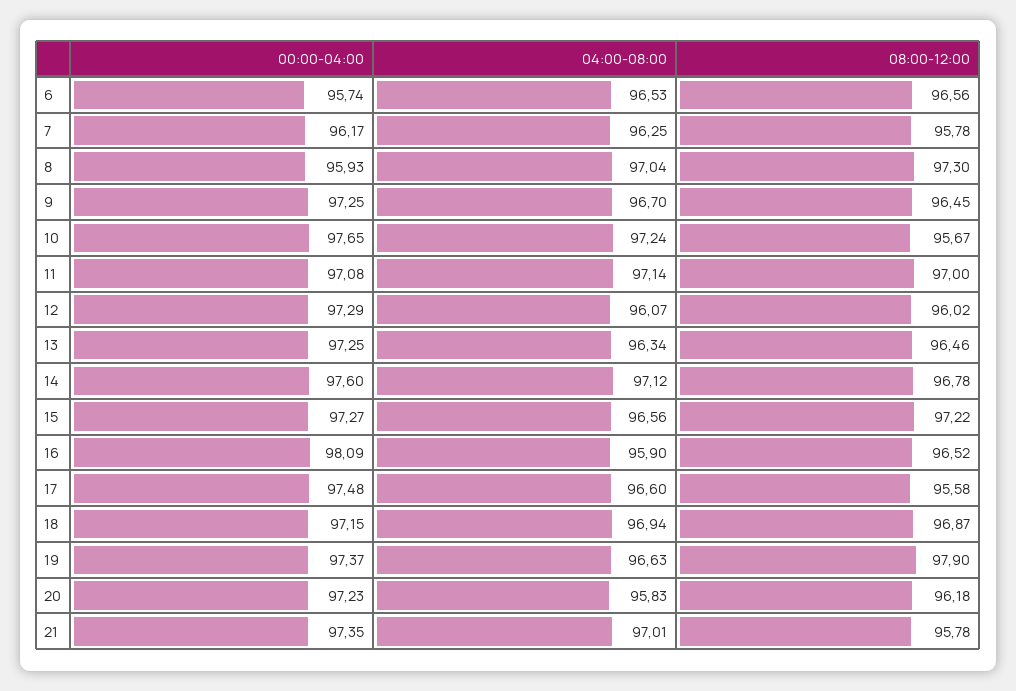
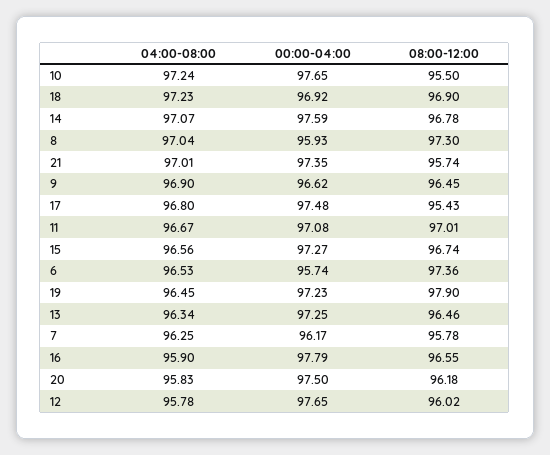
  {
    "00:00-04:00": {
      "6": 95.74,
      "7": 96.17,
      "8": 95.93,
-     "9": 97.25,
+     "9": 96.62,
      "10": 97.65,
      "11": 97.08,
-     "12": 97.29,
+     "12": 97.65,
      "13": 97.25,
-     "14": 97.6,
+     "14": 97.59,
      "15": 97.27,
-     "16": 98.09,
+     "16": 97.79,
      "17": 97.48,
-     "18": 97.15,
+     "18": 96.92,
-     "19": 97.37,
+     "19": 97.23,
-     "20": 97.23,
+     "20": 97.5,
      "21": 97.35
    },
    "04:00-08:00": {
      "6": 96.53,
      "7": 96.25,
      "8": 97.04,
-     "9": 96.7,
+     "9": 96.9,
      "10": 97.24,
-     "11": 97.14,
+     "11": 96.67,
-     "12": 96.07,
+     "12": 95.78,
      "13": 96.34,
-     "14": 97.12,
+     "14": 97.07,
      "15": 96.56,
      "16": 95.9,
-     "17": 96.6,
+     "17": 96.8,
-     "18": 96.94,
+     "18": 97.23,
-     "19": 96.63,
+     "19": 96.45,
      "20": 95.83,
      "21": 97.01
    },
    "08:00-12:00": {
-     "6": 96.56,
+     "6": 97.36,
      "7": 95.78,
      "8": 97.3,
      "9": 96.45,
-     "10": 95.67,
+     "10": 95.5,
-     "11": 97,
+     "11": 97.01,
      "12": 96.02,
      "13": 96.46,
      "14": 96.78,
-     "15": 97.22,
+     "15": 96.74,
-     "16": 96.52,
+     "16": 96.55,
-     "17": 95.58,
+     "17": 95.43,
-     "18": 96.87,
+     "18": 96.9,
      "19": 97.9,
      "20": 96.18,
-     "21": 95.78
+     "21": 95.74
    }
  }

